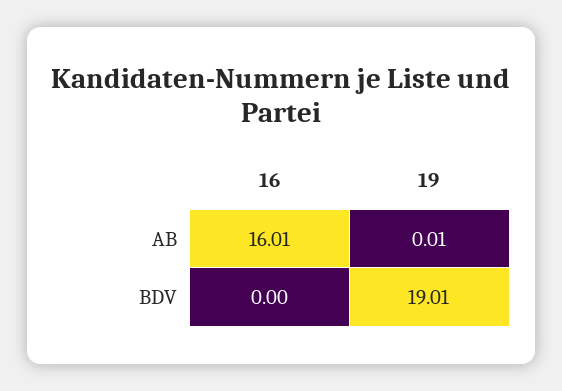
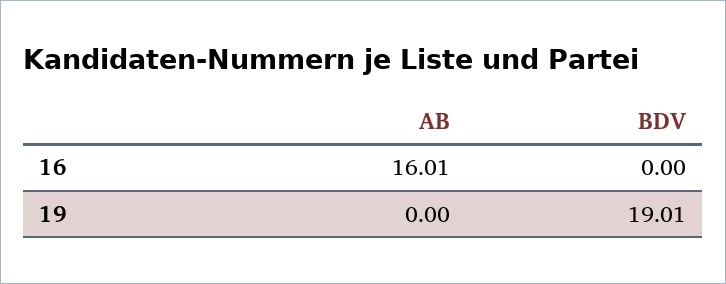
  {
    "16": {
      "AB": 16.01,
      "BDV": 0
    },
    "19": {
-     "AB": 0.01,
+     "AB": 0,
      "BDV": 19.01
    }
  }

